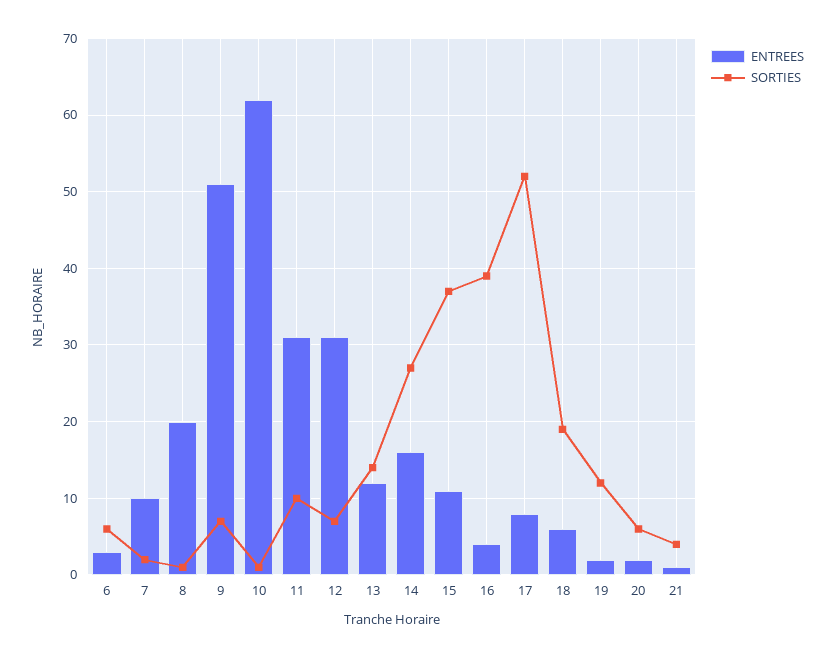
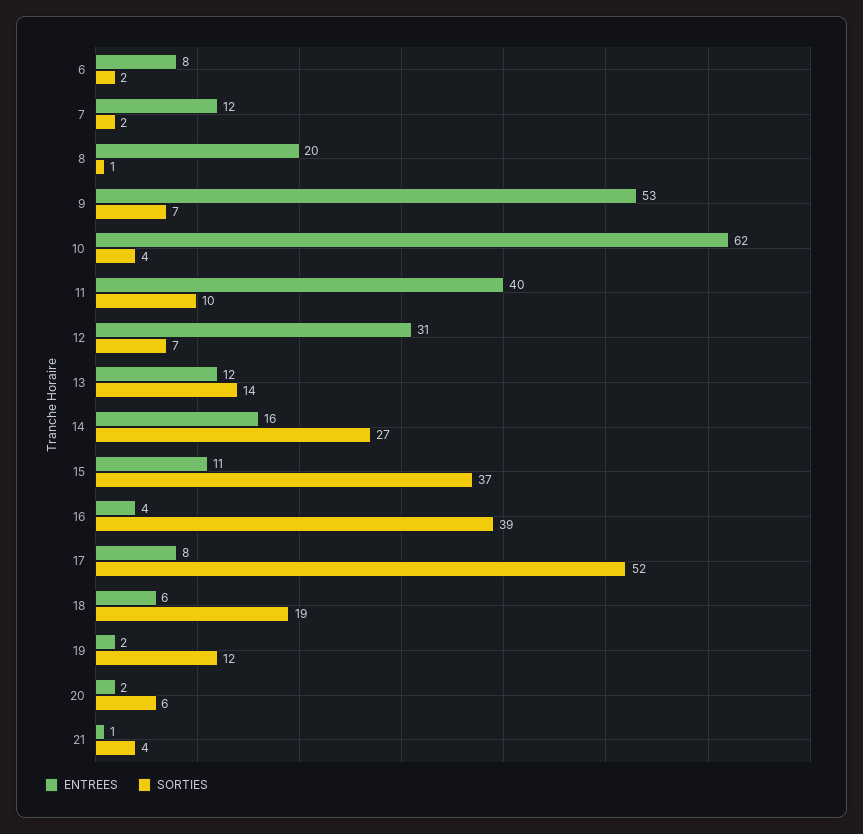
  {
    "ENTREES": {
-     "6": 3,
+     "6": 8,
-     "7": 10,
+     "7": 12,
      "8": 20,
-     "9": 51,
+     "9": 53,
      "10": 62,
-     "11": 31,
+     "11": 40,
      "12": 31,
      "13": 12,
      "14": 16,
      "15": 11,
      "16": 4,
      "17": 8,
      "18": 6,
      "19": 2,
      "20": 2,
      "21": 1
    },
    "SORTIES": {
-     "6": 6,
+     "6": 2,
      "7": 2,
      "8": 1,
      "9": 7,
-     "10": 1,
+     "10": 4,
      "11": 10,
      "12": 7,
      "13": 14,
      "14": 27,
      "15": 37,
      "16": 39,
      "17": 52,
      "18": 19,
      "19": 12,
      "20": 6,
      "21": 4
    }
  }

